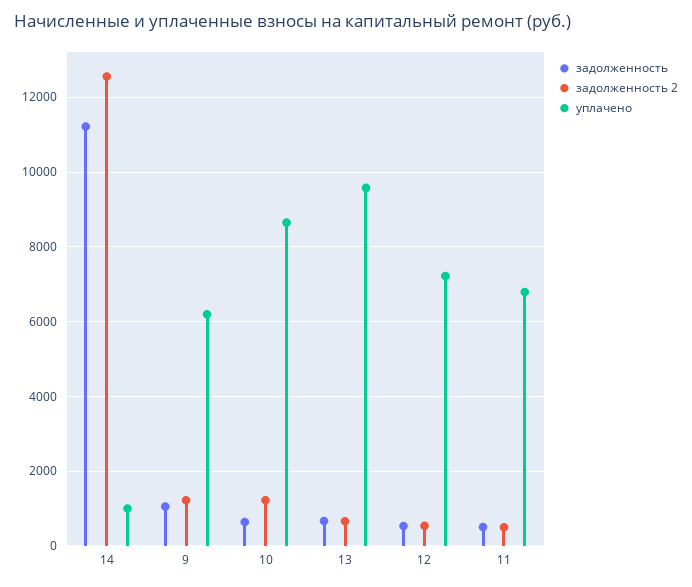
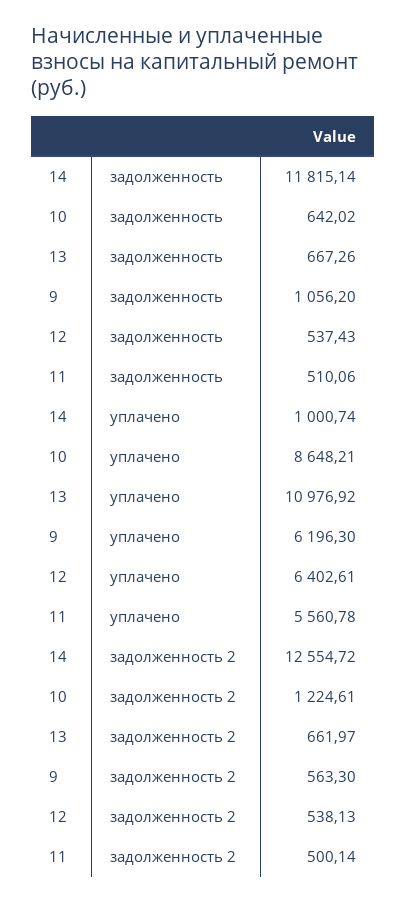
  {
    "задолженность": {
-     "14": 11200,
+     "14": 11815.14,
      "9": 1056.2,
      "10": 642.02,
      "13": 667.26,
      "12": 537.43,
      "11": 510.06
    },
    "задолженность 2": {
      "14": 12554.72,
-     "9": 1200,
+     "9": 563.3,
      "10": 1224.61,
      "13": 661.97,
      "12": 538.13,
      "11": 500.14
    },
    "уплачено": {
      "14": 1000.74,
      "9": 6196.3,
      "10": 8648.21,
-     "13": 9600,
+     "13": 10976.92,
-     "12": 7200,
+     "12": 6402.61,
-     "11": 6800
+     "11": 5560.78
    }
  }

